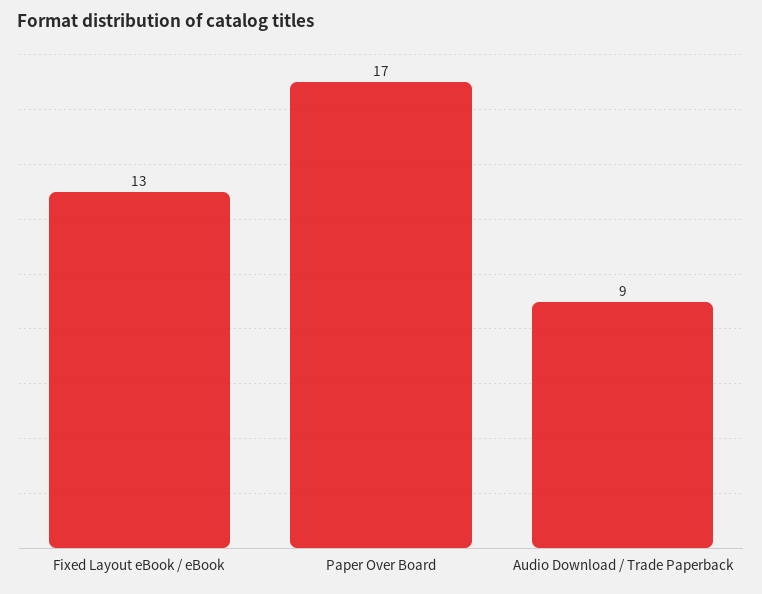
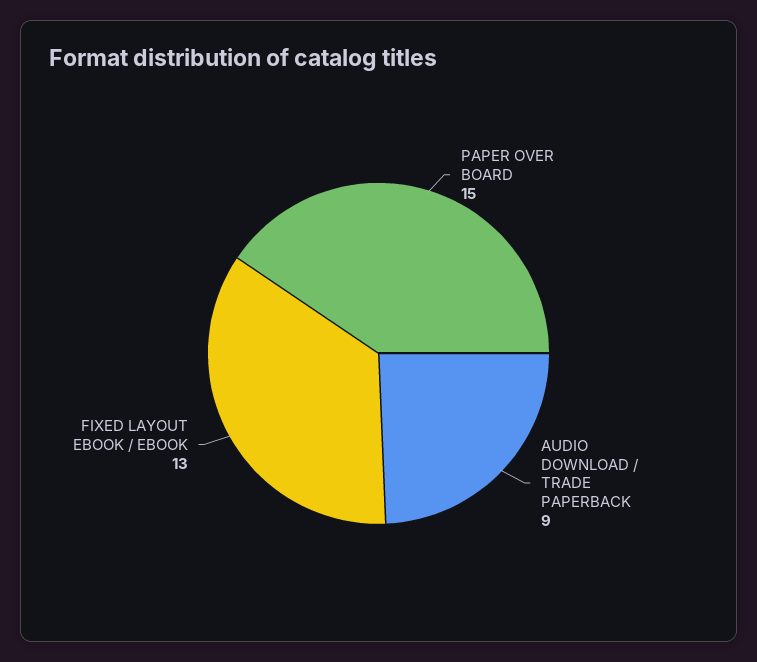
  {
    "Fixed Layout eBook / eBook": 13,
-   "Paper Over Board": 17,
+   "Paper Over Board": 15,
    "Audio Download / Trade Paperback": 9
  }

